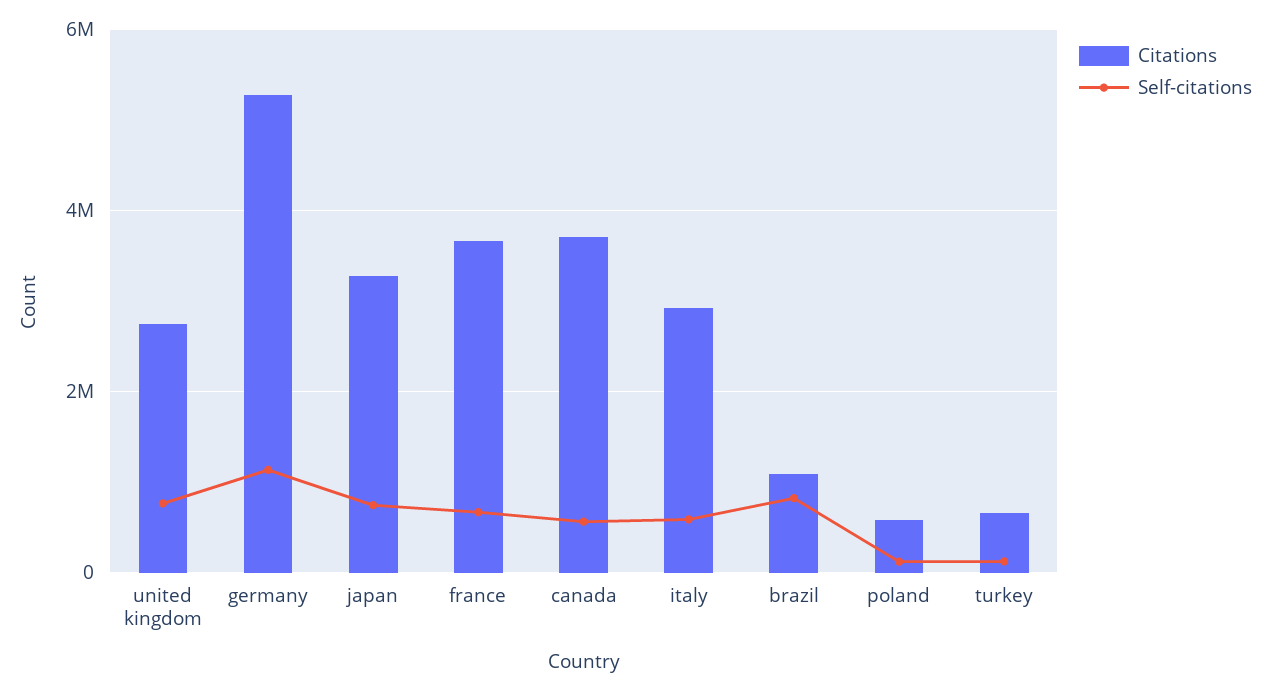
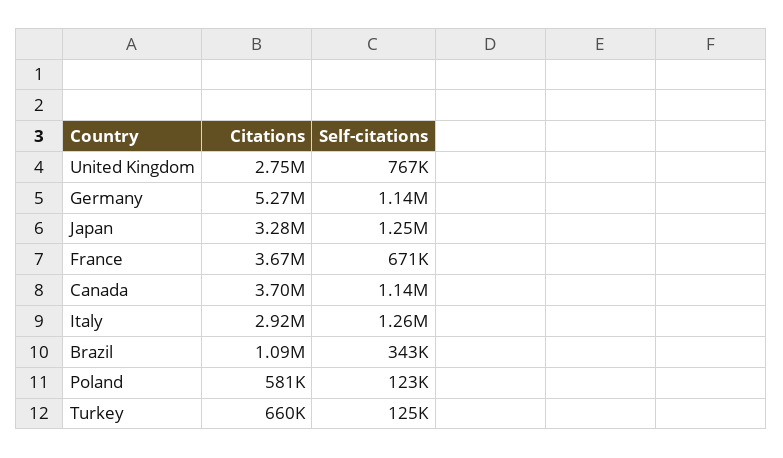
  {
    "Citations": {
      "united kingdom": 2750000,
      "germany": 5270000,
      "japan": 3280000,
      "france": 3670000,
      "canada": 3700000,
      "italy": 2920000,
      "brazil": 1090000,
      "poland": 581000,
      "turkey": 660000
    },
    "Self-citations": {
      "united kingdom": 767000,
      "germany": 1140000,
-     "japan": 800000,
+     "japan": 1250000,
      "france": 671000,
-     "canada": 600000,
+     "canada": 1140000,
-     "italy": 600000,
+     "italy": 1260000,
-     "brazil": 800000,
+     "brazil": 343000,
      "poland": 123000,
      "turkey": 125000
    }
  }

